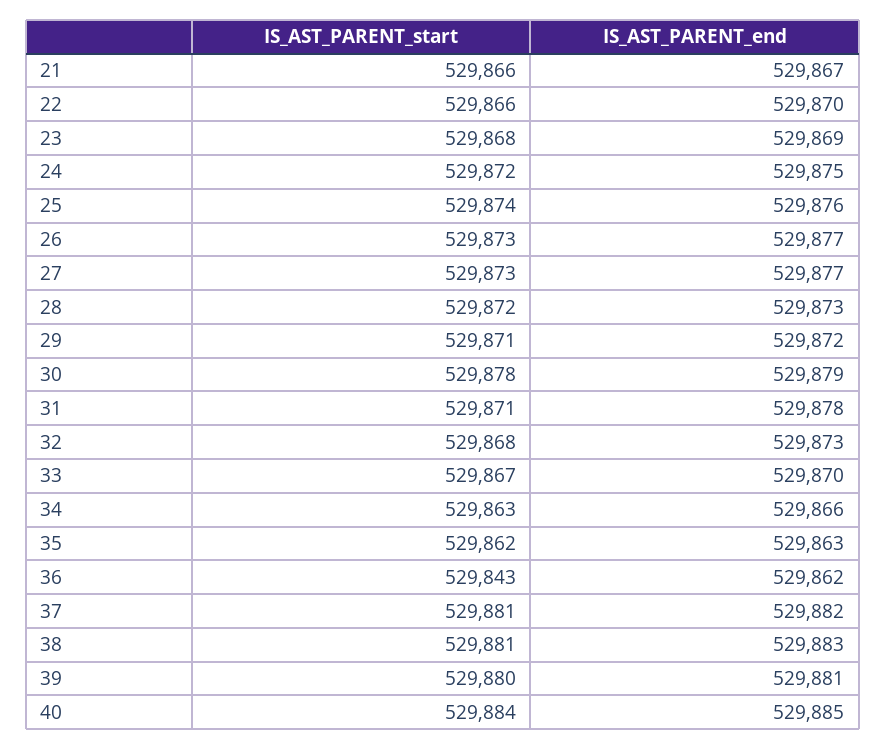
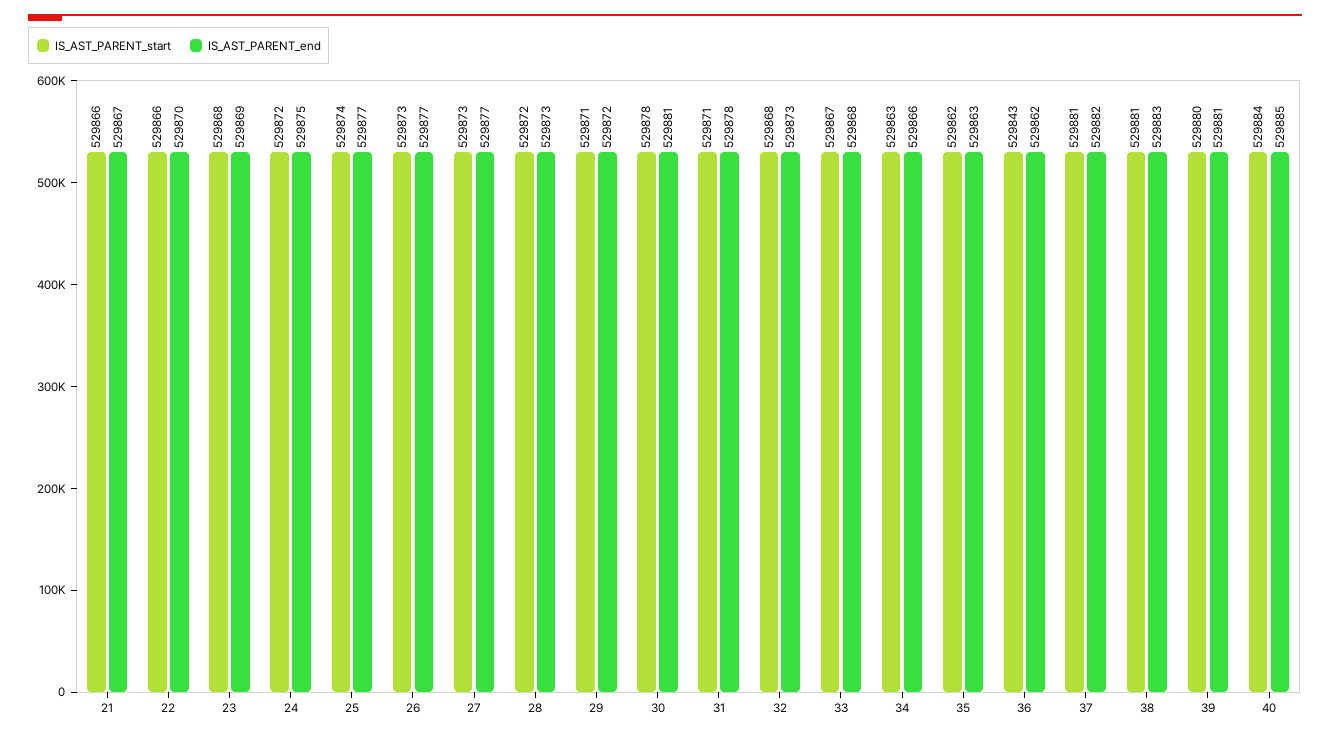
  {
    "IS_AST_PARENT_start": {
      "21": 529866,
      "22": 529866,
      "23": 529868,
      "24": 529872,
      "25": 529874,
      "26": 529873,
      "27": 529873,
      "28": 529872,
      "29": 529871,
      "30": 529878,
      "31": 529871,
      "32": 529868,
      "33": 529867,
      "34": 529863,
      "35": 529862,
      "36": 529843,
      "37": 529881,
      "38": 529881,
      "39": 529880,
      "40": 529884
    },
    "IS_AST_PARENT_end": {
      "21": 529867,
      "22": 529870,
      "23": 529869,
      "24": 529875,
-     "25": 529876,
+     "25": 529877,
      "26": 529877,
      "27": 529877,
      "28": 529873,
      "29": 529872,
-     "30": 529879,
+     "30": 529881,
      "31": 529878,
      "32": 529873,
-     "33": 529870,
+     "33": 529868,
      "34": 529866,
      "35": 529863,
      "36": 529862,
      "37": 529882,
      "38": 529883,
      "39": 529881,
      "40": 529885
    }
  }

